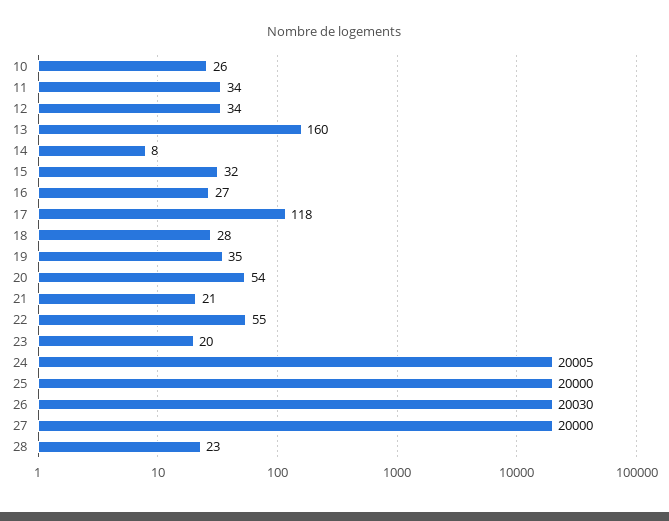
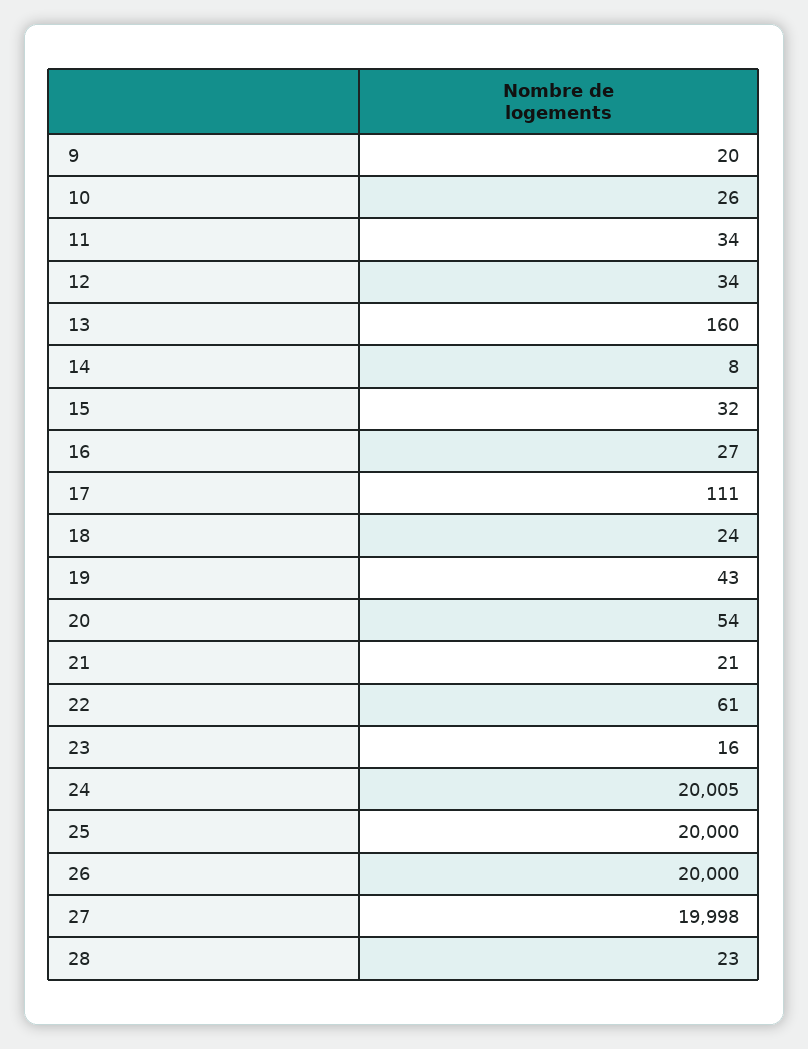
  {
    "10": 26,
    "11": 34,
    "12": 34,
    "13": 160,
    "14": 8,
    "15": 32,
    "16": 27,
-   "17": 118,
+   "17": 111,
-   "18": 28,
+   "18": 24,
-   "19": 35,
+   "19": 43,
    "20": 54,
    "21": 21,
-   "22": 55,
+   "22": 61,
-   "23": 20,
+   "23": 16,
    "24": 20005,
    "25": 20000,
-   "26": 20030,
+   "26": 20000,
-   "27": 20000,
+   "27": 19998,
-   "28": 23
+   "28": 23,
+   "9": 20
  }

